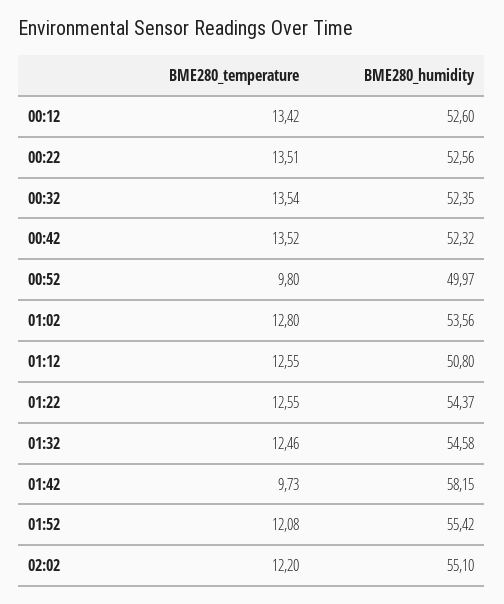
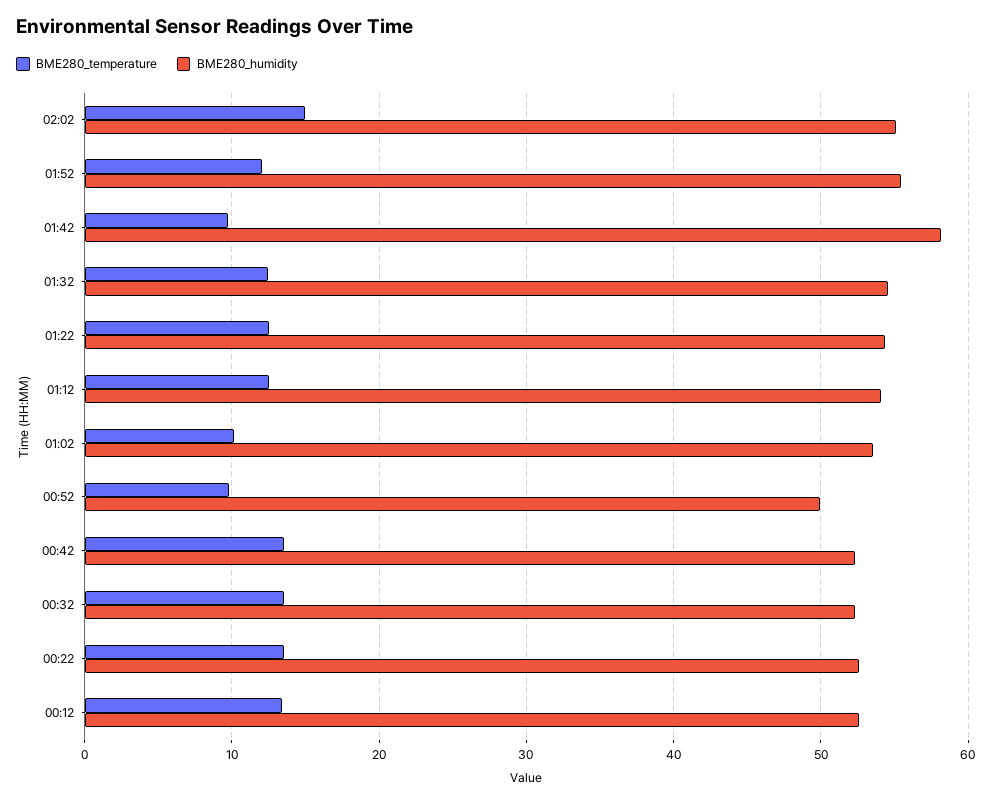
  {
    "BME280_temperature": {
      "00:12": 13.42,
      "00:22": 13.51,
      "00:32": 13.54,
      "00:42": 13.52,
      "00:52": 9.8,
-     "01:02": 12.8,
+     "01:02": 10,
      "01:12": 12.55,
      "01:22": 12.55,
      "01:32": 12.46,
      "01:42": 9.73,
      "01:52": 12.08,
-     "02:02": 12.2
+     "02:02": 15
    },
    "BME280_humidity": {
      "00:12": 52.6,
      "00:22": 52.56,
      "00:32": 52.35,
      "00:42": 52.32,
      "00:52": 49.97,
      "01:02": 53.56,
-     "01:12": 50.8,
+     "01:12": 54,
      "01:22": 54.37,
      "01:32": 54.58,
      "01:42": 58.15,
      "01:52": 55.42,
      "02:02": 55.1
    }
  }

